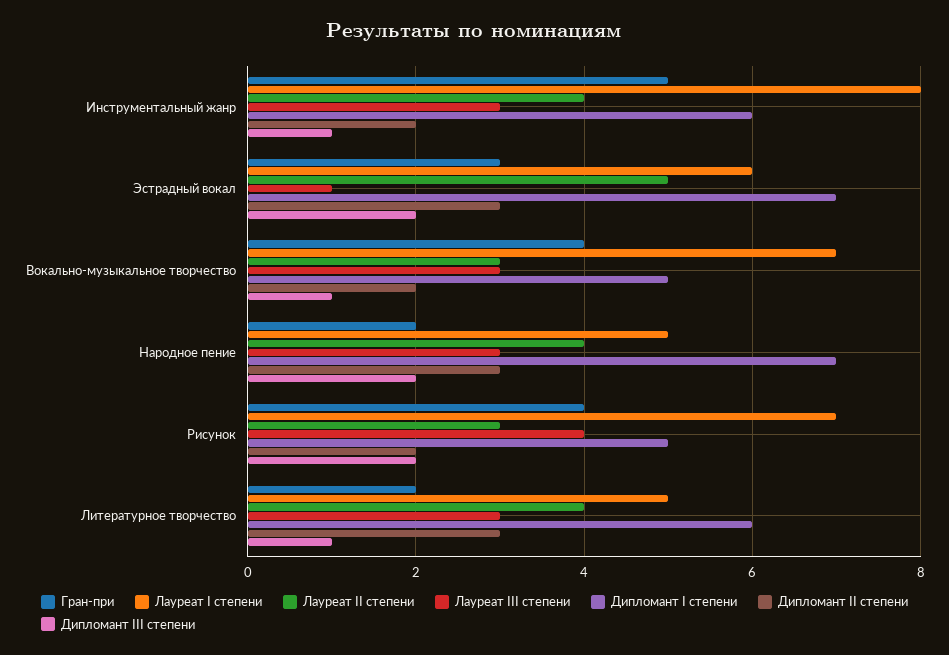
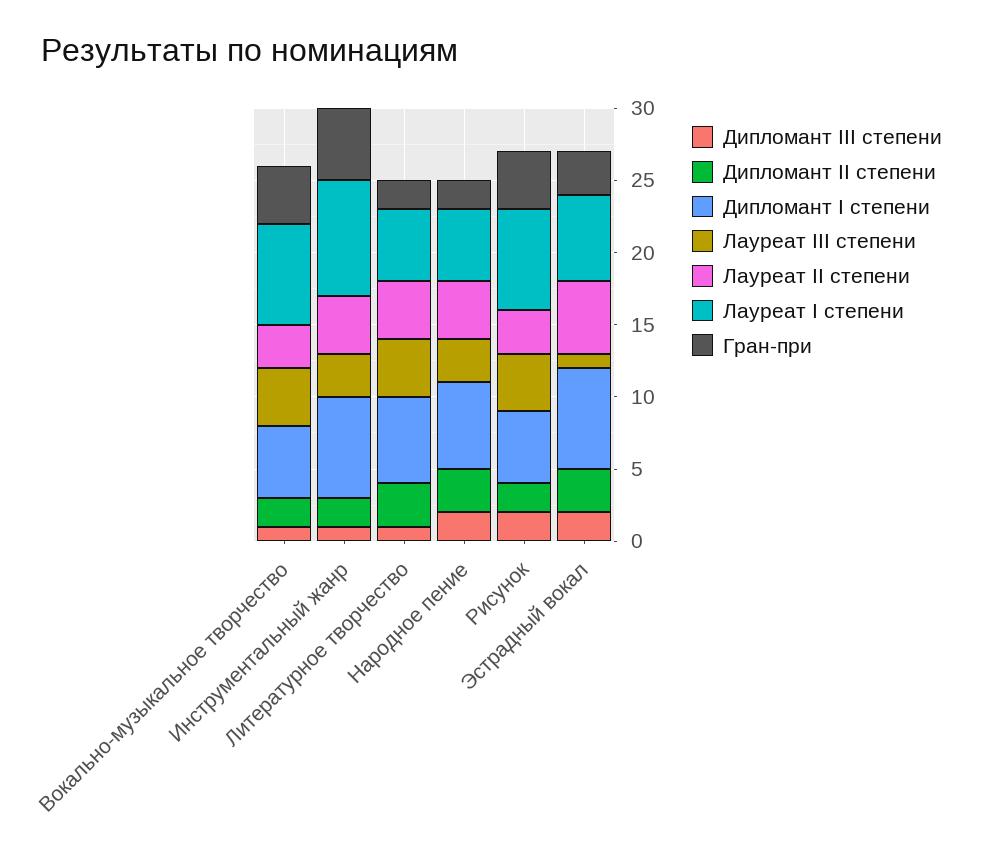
  {
    "Гран-при": {
      "Инструментальный жанр": 5,
      "Эстрадный вокал": 3,
      "Вокально-музыкальное творчество": 4,
      "Народное пение": 2,
      "Рисунок": 4,
      "Литературное творчество": 2
    },
    "Лауреат I степени": {
      "Инструментальный жанр": 8,
      "Эстрадный вокал": 6,
      "Вокально-музыкальное творчество": 7,
      "Народное пение": 5,
      "Рисунок": 7,
      "Литературное творчество": 5
    },
    "Лауреат II степени": {
      "Инструментальный жанр": 4,
      "Эстрадный вокал": 5,
      "Вокально-музыкальное творчество": 3,
      "Народное пение": 4,
      "Рисунок": 3,
      "Литературное творчество": 4
    },
    "Лауреат III степени": {
      "Инструментальный жанр": 3,
      "Эстрадный вокал": 1,
-     "Вокально-музыкальное творчество": 3,
+     "Вокально-музыкальное творчество": 4,
      "Народное пение": 3,
      "Рисунок": 4,
-     "Литературное творчество": 3
+     "Литературное творчество": 4
    },
    "Дипломант I степени": {
-     "Инструментальный жанр": 6,
+     "Инструментальный жанр": 7,
      "Эстрадный вокал": 7,
      "Вокально-музыкальное творчество": 5,
-     "Народное пение": 7,
+     "Народное пение": 6,
      "Рисунок": 5,
      "Литературное творчество": 6
    },
    "Дипломант II степени": {
      "Инструментальный жанр": 2,
      "Эстрадный вокал": 3,
      "Вокально-музыкальное творчество": 2,
      "Народное пение": 3,
      "Рисунок": 2,
      "Литературное творчество": 3
    },
    "Дипломант III степени": {
      "Инструментальный жанр": 1,
      "Эстрадный вокал": 2,
      "Вокально-музыкальное творчество": 1,
      "Народное пение": 2,
      "Рисунок": 2,
      "Литературное творчество": 1
    }
  }

